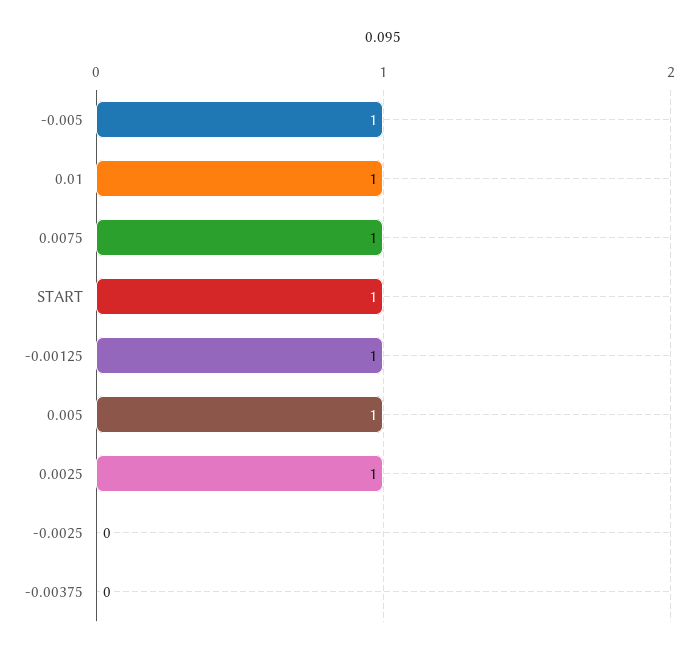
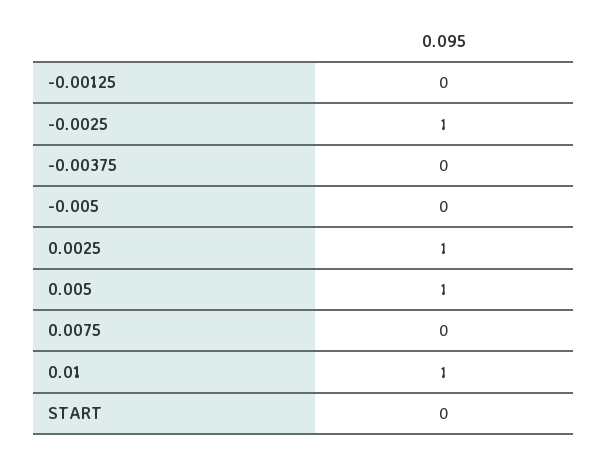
  {
-   "-0.005": 1,
+   "-0.005": 0,
    "0.01": 1,
-   "0.0075": 1,
+   "0.0075": 0,
-   "START": 1,
+   "START": 0,
-   "-0.00125": 1,
+   "-0.00125": 0,
    "0.005": 1,
    "0.0025": 1,
-   "-0.0025": 0,
+   "-0.0025": 1,
    "-0.00375": 0
  }

